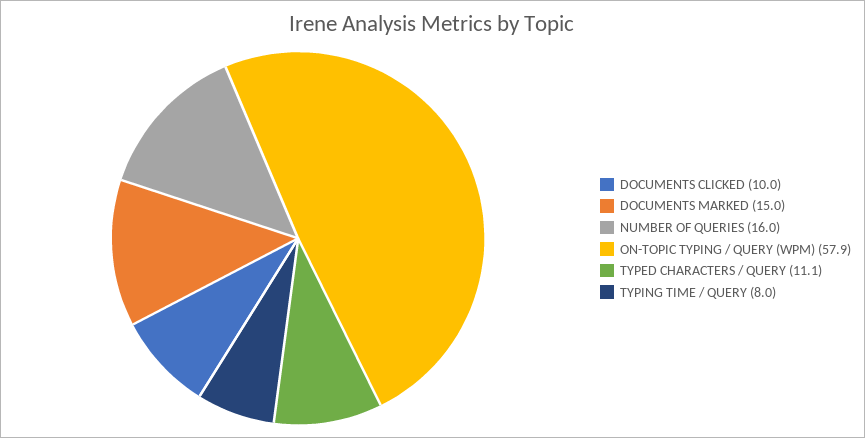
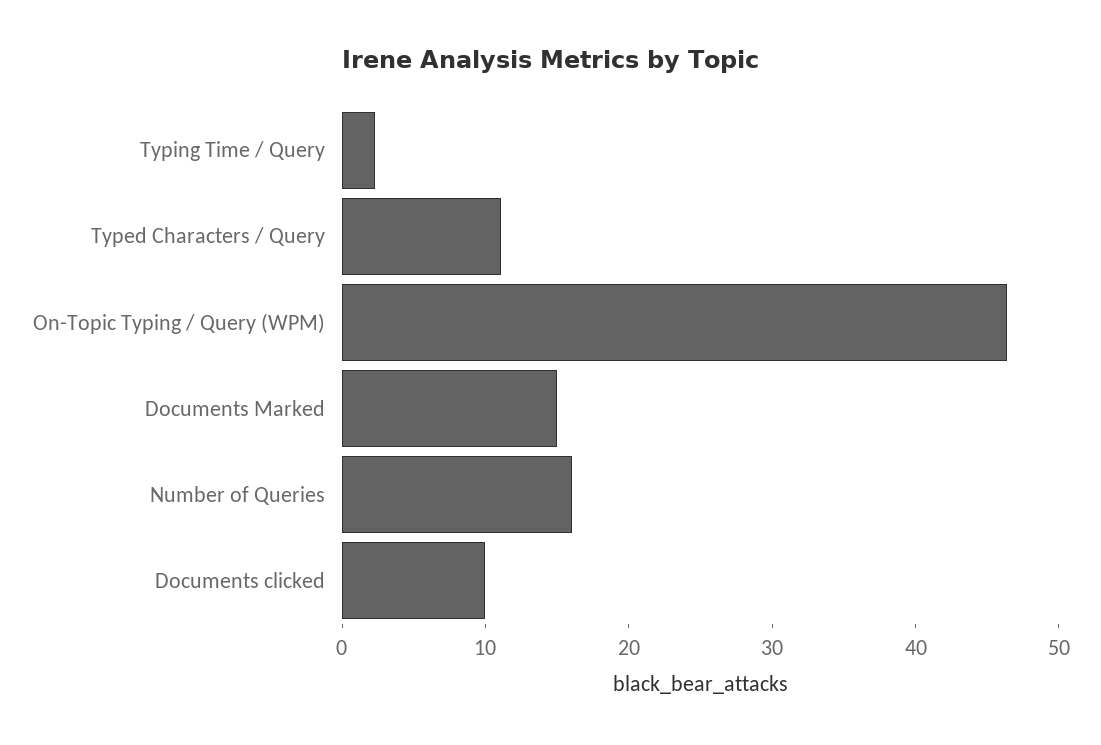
  {
    "DOCUMENTS CLICKED": 10,
    "DOCUMENTS MARKED": 15,
    "NUMBER OF QUERIES": 16,
-   "ON-TOPIC TYPING / QUERY (WPM)": 57.9,
+   "ON-TOPIC TYPING / QUERY (WPM)": 46,
    "TYPED CHARACTERS / QUERY": 11.1,
-   "TYPING TIME / QUERY": 8
+   "TYPING TIME / QUERY": 2
  }

